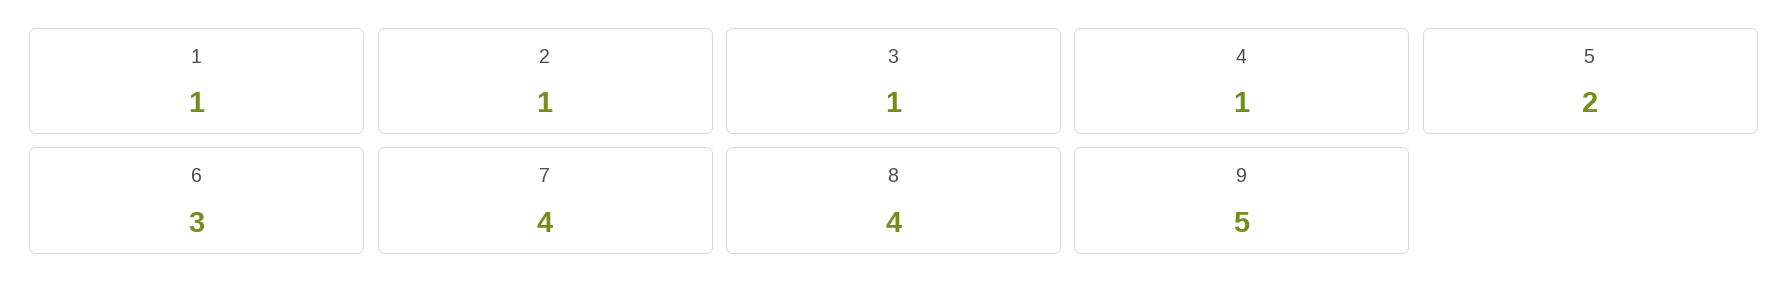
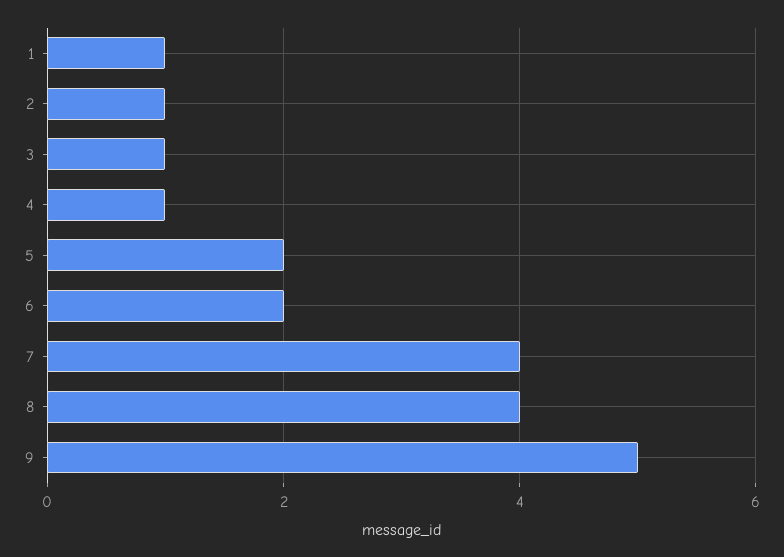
  {
    "1": 1,
    "2": 1,
    "3": 1,
    "4": 1,
    "5": 2,
-   "6": 3,
+   "6": 2,
    "7": 4,
    "8": 4,
    "9": 5
  }

